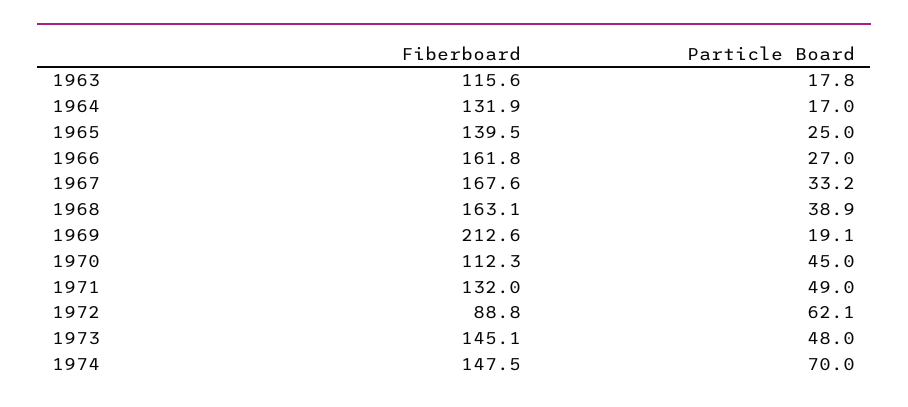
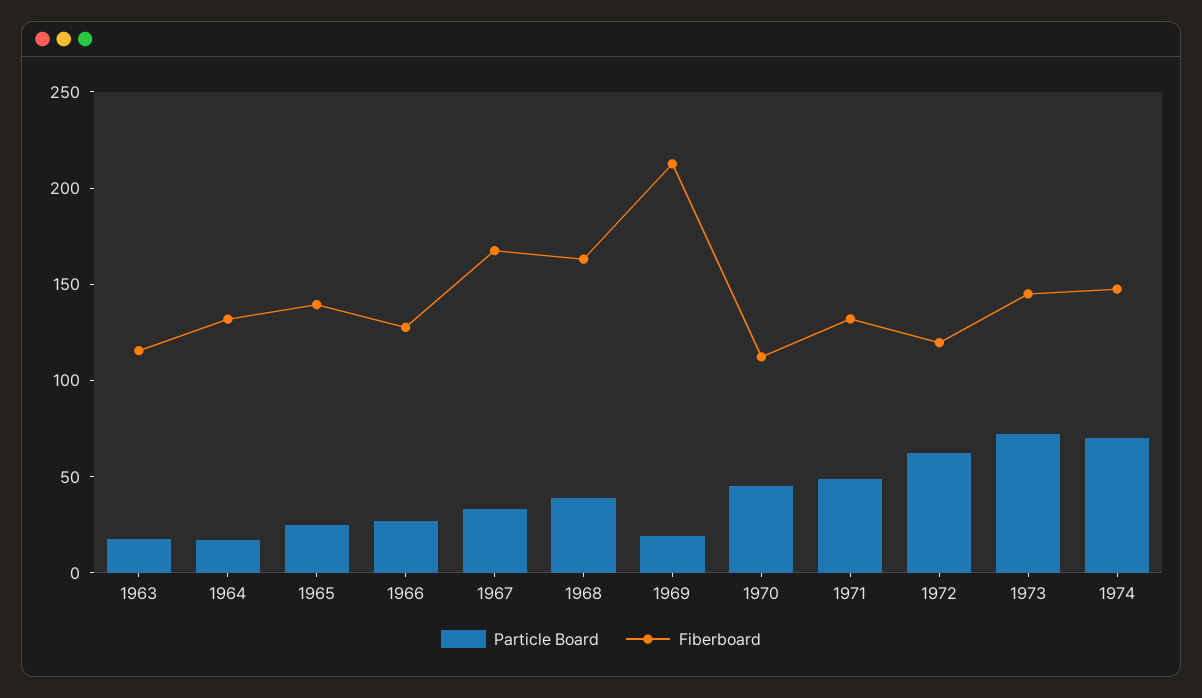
  {
    "Fiberboard": {
      "1963": 115.6,
      "1964": 131.9,
      "1965": 139.5,
-     "1966": 161.8,
+     "1966": 130,
      "1967": 167.6,
      "1968": 163.1,
      "1969": 212.6,
      "1970": 112.3,
      "1971": 132,
-     "1972": 88.8,
+     "1972": 120,
      "1973": 145.1,
      "1974": 147.5
    },
    "Particle Board": {
      "1963": 17.8,
      "1964": 17,
      "1965": 25,
      "1966": 27,
      "1967": 33.2,
      "1968": 38.9,
      "1969": 19.1,
      "1970": 45,
      "1971": 49,
      "1972": 62.1,
-     "1973": 48,
+     "1973": 70,
      "1974": 70
    }
  }

